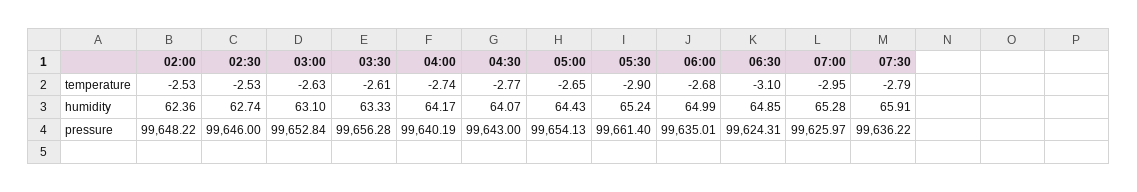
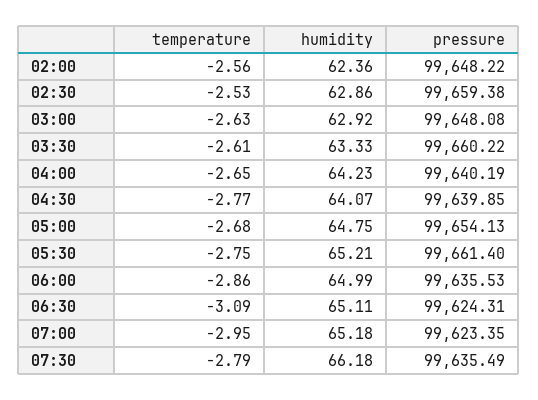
  {
    "02:00": {
-     "temperature": -2.53,
+     "temperature": -2.56,
      "humidity": 62.36,
      "pressure": 99648.22
    },
    "02:30": {
      "temperature": -2.53,
-     "humidity": 62.74,
+     "humidity": 62.86,
-     "pressure": 99646
+     "pressure": 99659.38
    },
    "03:00": {
      "temperature": -2.63,
-     "humidity": 63.1,
+     "humidity": 62.92,
-     "pressure": 99652.84
+     "pressure": 99648.08
    },
    "03:30": {
      "temperature": -2.61,
      "humidity": 63.33,
-     "pressure": 99656.28
+     "pressure": 99660.22
    },
    "04:00": {
-     "temperature": -2.74,
+     "temperature": -2.65,
-     "humidity": 64.17,
+     "humidity": 64.23,
      "pressure": 99640.19
    },
    "04:30": {
      "temperature": -2.77,
      "humidity": 64.07,
-     "pressure": 99643
+     "pressure": 99639.85
    },
    "05:00": {
-     "temperature": -2.65,
+     "temperature": -2.68,
-     "humidity": 64.43,
+     "humidity": 64.75,
      "pressure": 99654.13
    },
    "05:30": {
-     "temperature": -2.9,
+     "temperature": -2.75,
-     "humidity": 65.24,
+     "humidity": 65.21,
      "pressure": 99661.4
    },
    "06:00": {
-     "temperature": -2.68,
+     "temperature": -2.86,
      "humidity": 64.99,
-     "pressure": 99635.01
+     "pressure": 99635.53
    },
    "06:30": {
-     "temperature": -3.1,
+     "temperature": -3.09,
-     "humidity": 64.85,
+     "humidity": 65.11,
      "pressure": 99624.31
    },
    "07:00": {
      "temperature": -2.95,
-     "humidity": 65.28,
+     "humidity": 65.18,
-     "pressure": 99625.97
+     "pressure": 99623.35
    },
    "07:30": {
      "temperature": -2.79,
-     "humidity": 65.91,
+     "humidity": 66.18,
-     "pressure": 99636.22
+     "pressure": 99635.49
    }
  }

